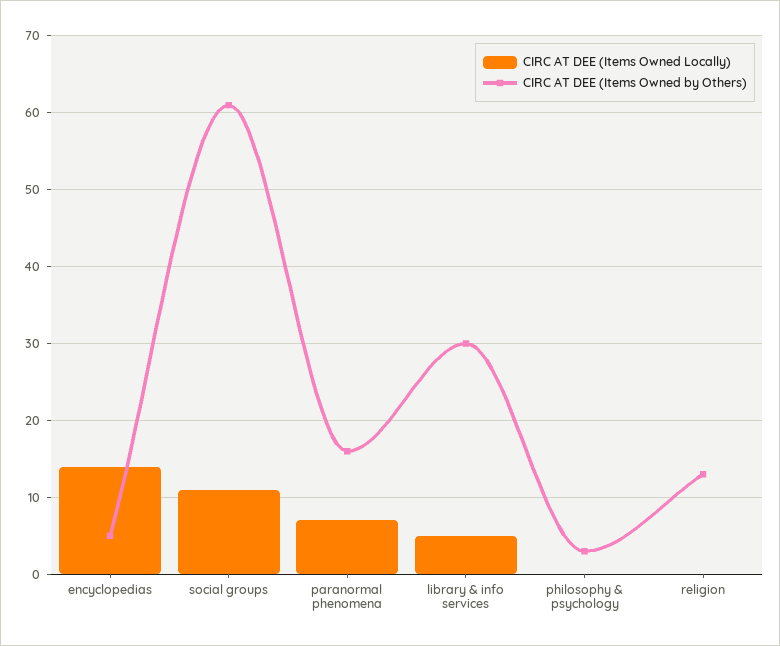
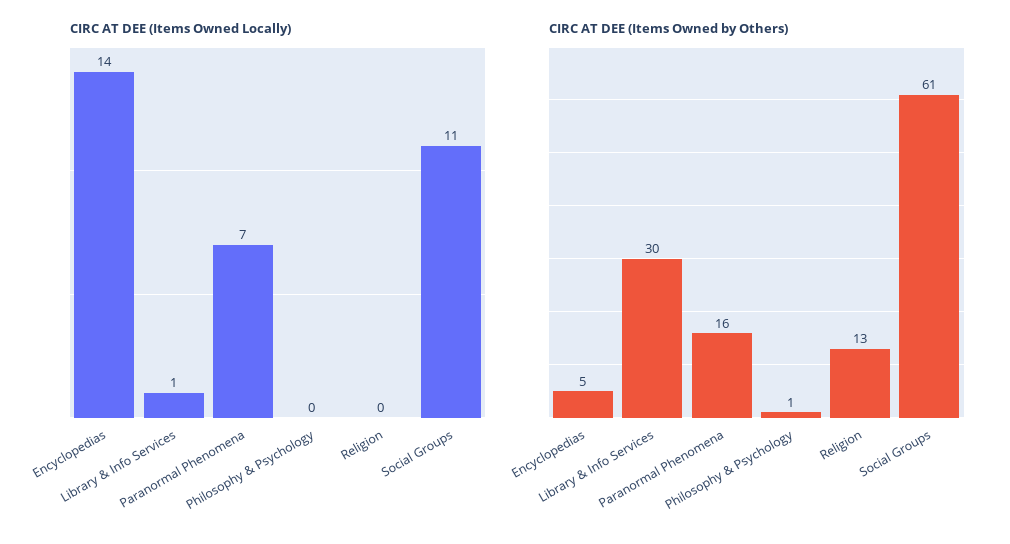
  {
    "CIRC AT DEE (Items Owned Locally)": {
      "encyclopedias": 14,
      "social groups": 11,
      "paranormal phenomena": 7,
-     "library & info services": 5,
+     "library & info services": 1,
      "philosophy & psychology": 0,
      "religion": 0
    },
    "CIRC AT DEE (Items Owned by Others)": {
      "encyclopedias": 5,
      "social groups": 61,
      "paranormal phenomena": 16,
      "library & info services": 30,
-     "philosophy & psychology": 3,
+     "philosophy & psychology": 1,
      "religion": 13
    }
  }

